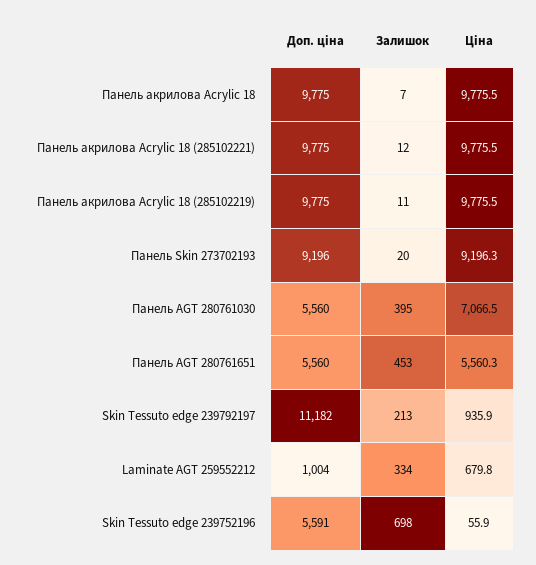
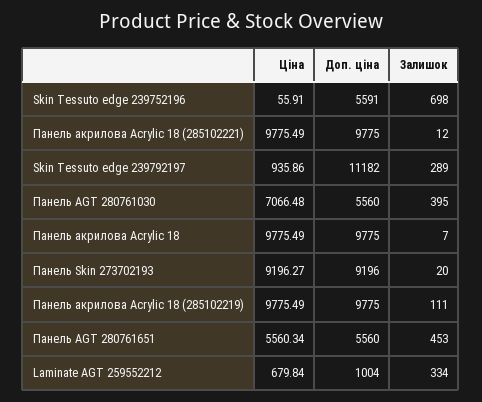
  {
    "Доп. ціна": {
      "Панель акрилова Acrylic 18": 9775,
      "Панель акрилова Acrylic 18 (285102221)": 9775,
      "Панель акрилова Acrylic 18 (285102219)": 9775,
      "Панель Skin 273702193": 9196,
      "Панель AGT 280761030": 5560,
      "Панель AGT 280761651": 5560,
      "Skin Tessuto edge 239792197": 11182,
      "Laminate AGT 259552212": 1004,
      "Skin Tessuto edge 239752196": 5591
    },
    "Залишок": {
      "Панель акрилова Acrylic 18": 7,
      "Панель акрилова Acrylic 18 (285102221)": 12,
-     "Панель акрилова Acrylic 18 (285102219)": 11,
+     "Панель акрилова Acrylic 18 (285102219)": 111,
      "Панель Skin 273702193": 20,
      "Панель AGT 280761030": 395,
      "Панель AGT 280761651": 453,
-     "Skin Tessuto edge 239792197": 213,
+     "Skin Tessuto edge 239792197": 289,
      "Laminate AGT 259552212": 334,
      "Skin Tessuto edge 239752196": 698
    },
    "Ціна": {
      "Панель акрилова Acrylic 18": 9775.49,
      "Панель акрилова Acrylic 18 (285102221)": 9775.49,
      "Панель акрилова Acrylic 18 (285102219)": 9775.49,
      "Панель Skin 273702193": 9196.27,
      "Панель AGT 280761030": 7066.48,
      "Панель AGT 280761651": 5560.34,
      "Skin Tessuto edge 239792197": 935.86,
      "Laminate AGT 259552212": 679.84,
      "Skin Tessuto edge 239752196": 55.91
    }
  }

